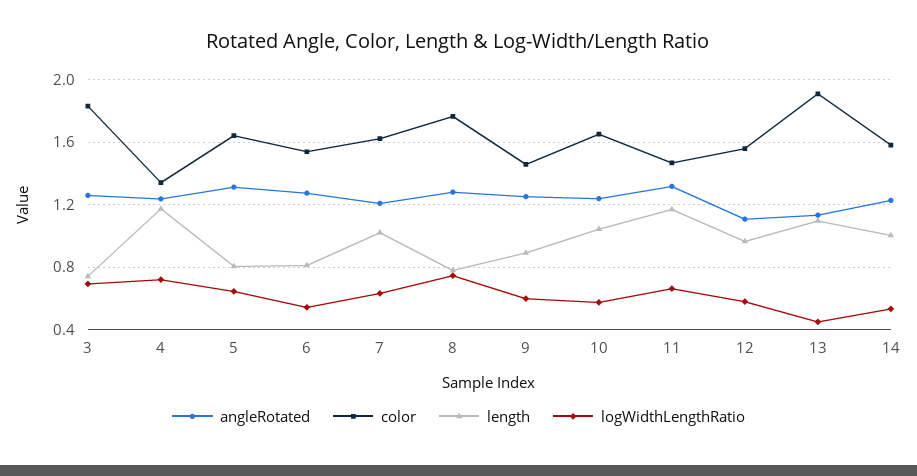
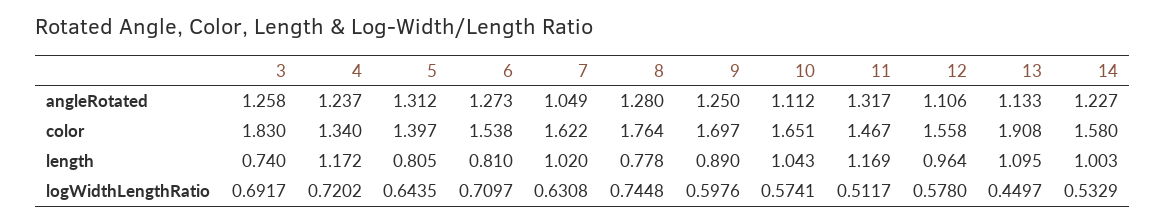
  {
    "angleRotated": {
      "3": 1.258,
      "4": 1.237,
      "5": 1.312,
      "6": 1.273,
-     "7": 1.2,
+     "7": 1.049,
      "8": 1.28,
      "9": 1.25,
-     "10": 1.25,
+     "10": 1.112,
      "11": 1.317,
      "12": 1.106,
      "13": 1.133,
      "14": 1.227
    },
    "color": {
      "3": 1.83,
      "4": 1.34,
-     "5": 1.65,
+     "5": 1.397,
      "6": 1.538,
      "7": 1.622,
      "8": 1.764,
-     "9": 1.45,
+     "9": 1.697,
      "10": 1.651,
      "11": 1.467,
      "12": 1.558,
      "13": 1.908,
      "14": 1.58
    },
    "length": {
      "3": 0.74,
      "4": 1.172,
      "5": 0.805,
      "6": 0.81,
      "7": 1.02,
      "8": 0.778,
      "9": 0.89,
      "10": 1.043,
      "11": 1.169,
      "12": 0.964,
      "13": 1.095,
      "14": 1.003
    },
    "logWidthLengthRatio": {
      "3": 0.6917,
      "4": 0.7202,
      "5": 0.6435,
-     "6": 0.55,
+     "6": 0.7097,
      "7": 0.6308,
      "8": 0.7448,
      "9": 0.5976,
      "10": 0.5741,
-     "11": 0.65,
+     "11": 0.5117,
      "12": 0.578,
      "13": 0.4497,
      "14": 0.5329
    }
  }

